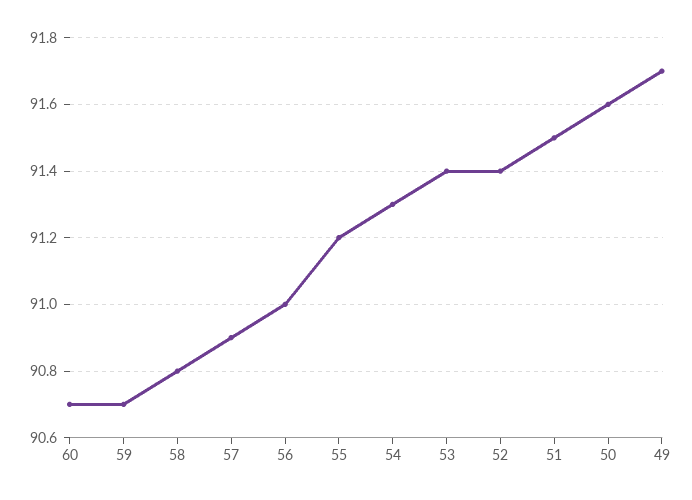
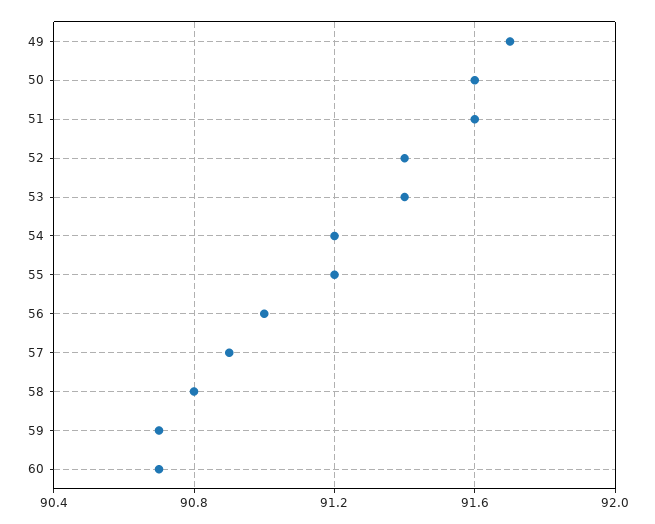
  {
    "60": 90.7,
    "59": 90.7,
    "58": 90.8,
    "57": 90.9,
    "56": 91,
    "55": 91.2,
-   "54": 91.3,
+   "54": 91.2,
    "53": 91.4,
    "52": 91.4,
-   "51": 91.5,
+   "51": 91.6,
    "50": 91.6,
    "49": 91.7
  }

